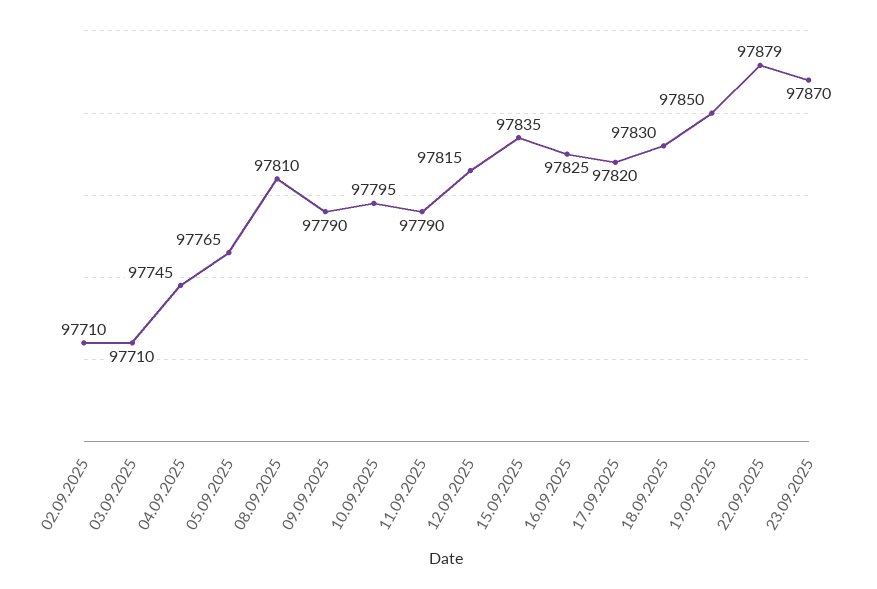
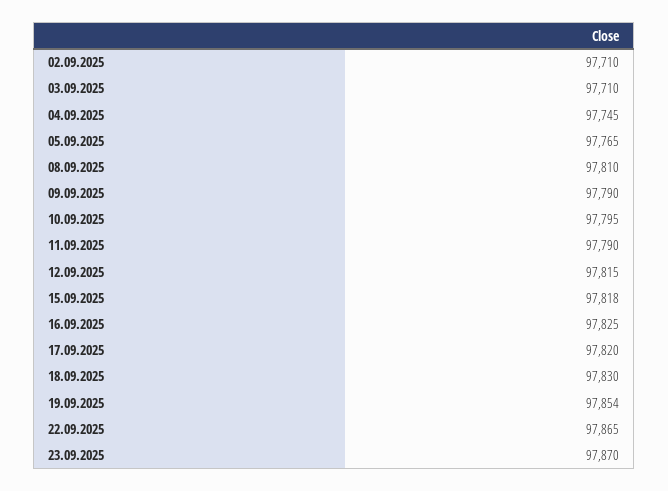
  {
    "02.09.2025": 97710,
    "03.09.2025": 97710,
    "04.09.2025": 97745,
    "05.09.2025": 97765,
    "08.09.2025": 97810,
    "09.09.2025": 97790,
    "10.09.2025": 97795,
    "11.09.2025": 97790,
    "12.09.2025": 97815,
-   "15.09.2025": 97835,
+   "15.09.2025": 97818,
    "16.09.2025": 97825,
    "17.09.2025": 97820,
    "18.09.2025": 97830,
-   "19.09.2025": 97850,
+   "19.09.2025": 97854,
-   "22.09.2025": 97879,
+   "22.09.2025": 97865,
    "23.09.2025": 97870
  }

